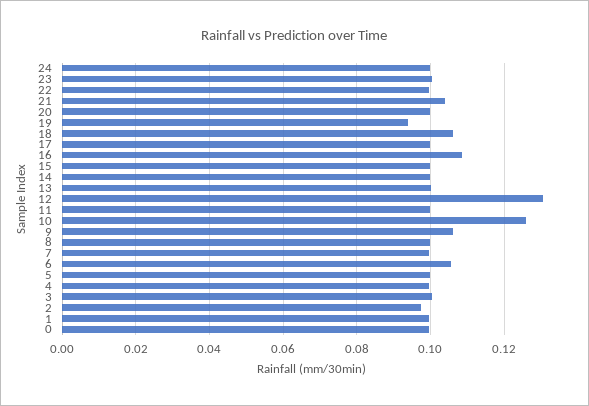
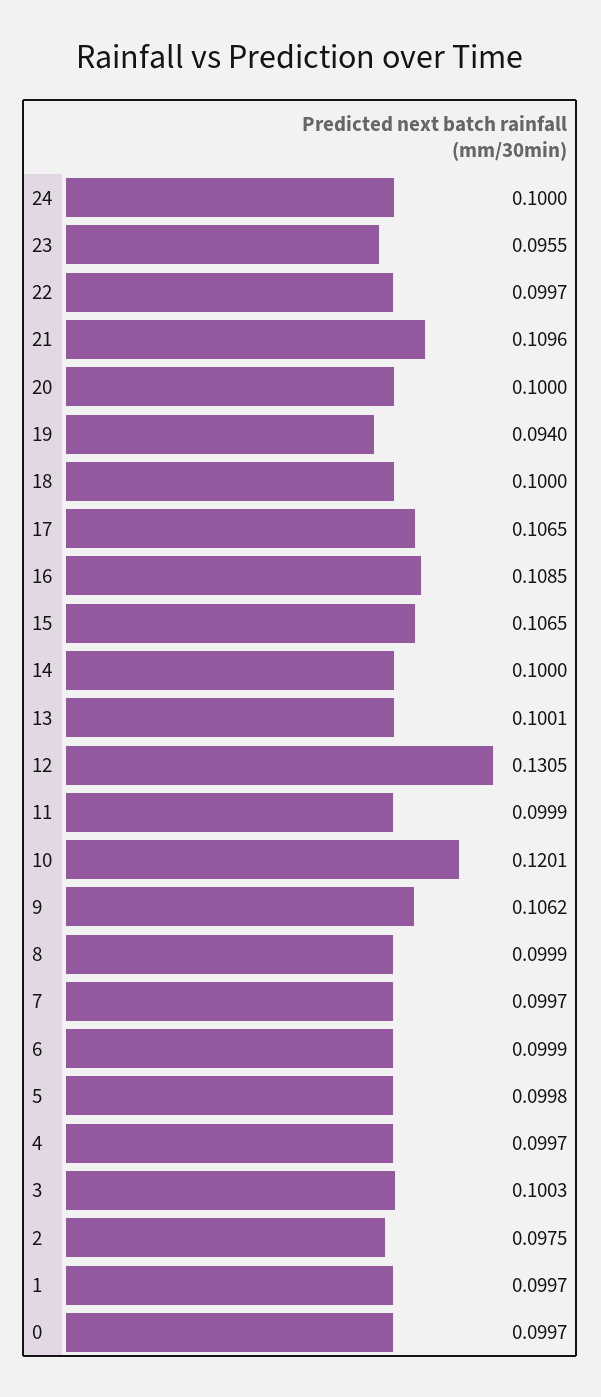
  {
    "24": 0.1,
-   "23": 0.1,
+   "23": 0.0955,
    "22": 0.0997,
-   "21": 0.104,
+   "21": 0.1096,
    "20": 0.1,
    "19": 0.094,
-   "18": 0.106,
+   "18": 0.1,
-   "17": 0.1,
+   "17": 0.1065,
    "16": 0.1085,
-   "15": 0.1,
+   "15": 0.1065,
    "14": 0.1,
    "13": 0.1001,
    "12": 0.1305,
    "11": 0.0999,
-   "10": 0.126,
+   "10": 0.1201,
    "9": 0.1062,
    "8": 0.0999,
    "7": 0.0997,
-   "6": 0.106,
+   "6": 0.0999,
    "5": 0.0998,
    "4": 0.0997,
    "3": 0.1003,
    "2": 0.0975,
    "1": 0.0997,
    "0": 0.0997
  }

